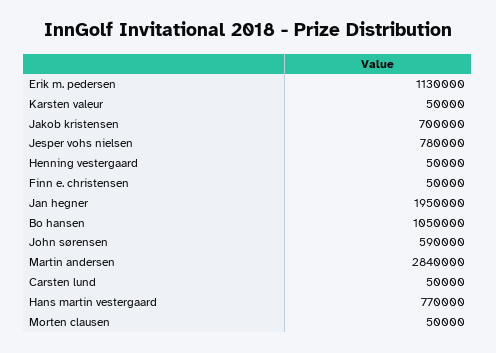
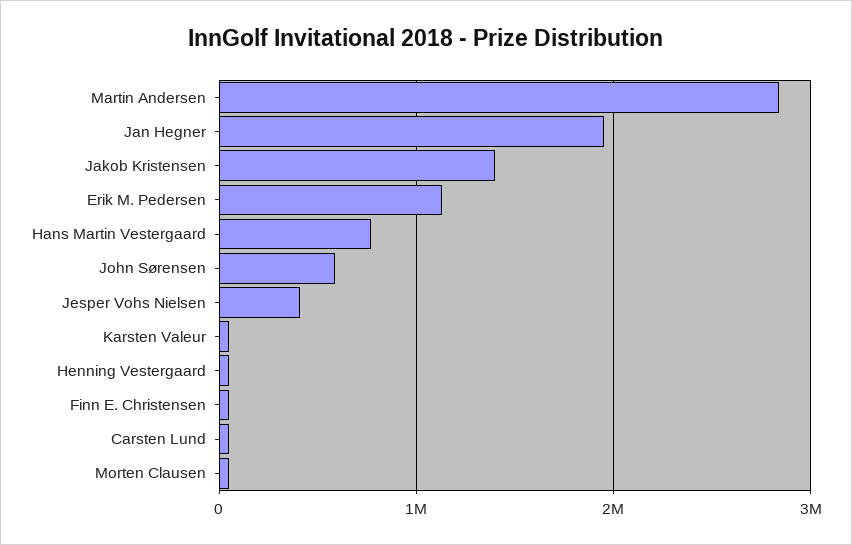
  {
    "Erik m. pedersen": 1130000,
    "Karsten valeur": 50000,
-   "Jakob kristensen": 700000,
+   "Jakob kristensen": 1400000,
-   "Jesper vohs nielsen": 780000,
+   "Jesper vohs nielsen": 400000,
    "Henning vestergaard": 50000,
    "Finn e. christensen": 50000,
    "Jan hegner": 1950000,
-   "Bo hansen": 1050000,
    "John sørensen": 590000,
    "Martin andersen": 2840000,
    "Carsten lund": 50000,
    "Hans martin vestergaard": 770000,
    "Morten clausen": 50000
  }

